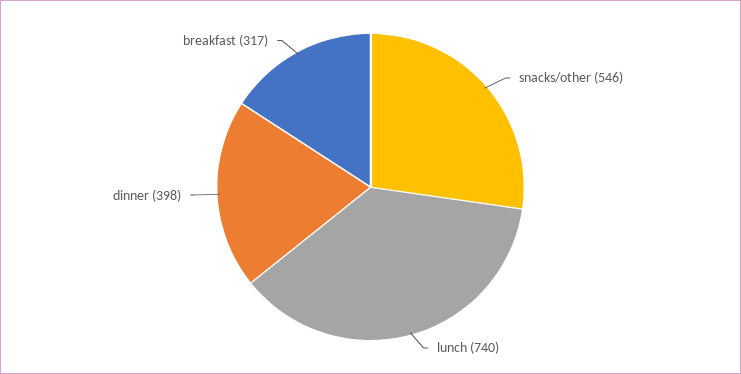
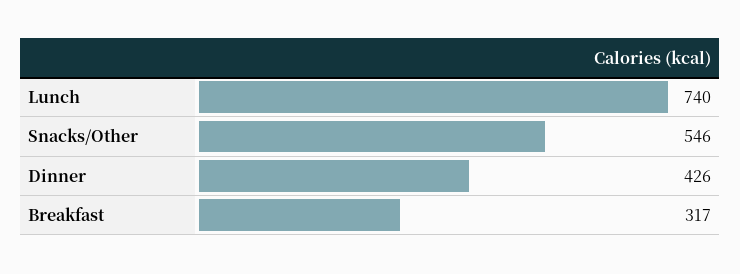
  {
    "snacks/other": 546,
    "lunch": 740,
-   "dinner": 398,
+   "dinner": 426,
    "breakfast": 317
  }

